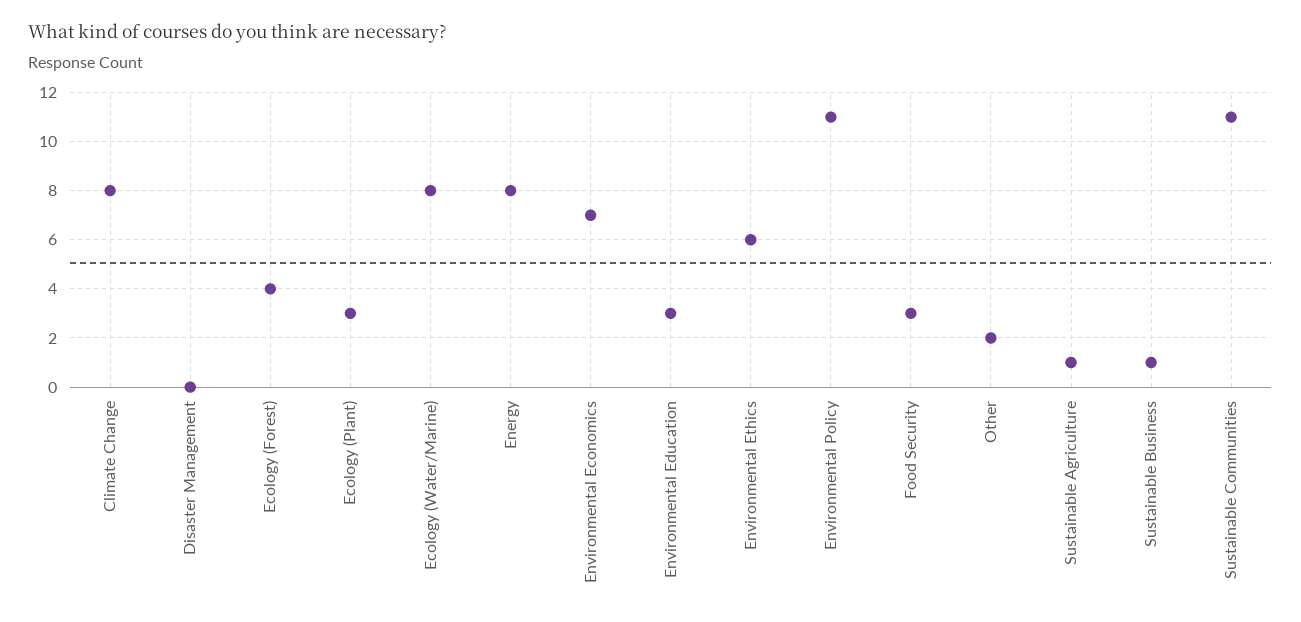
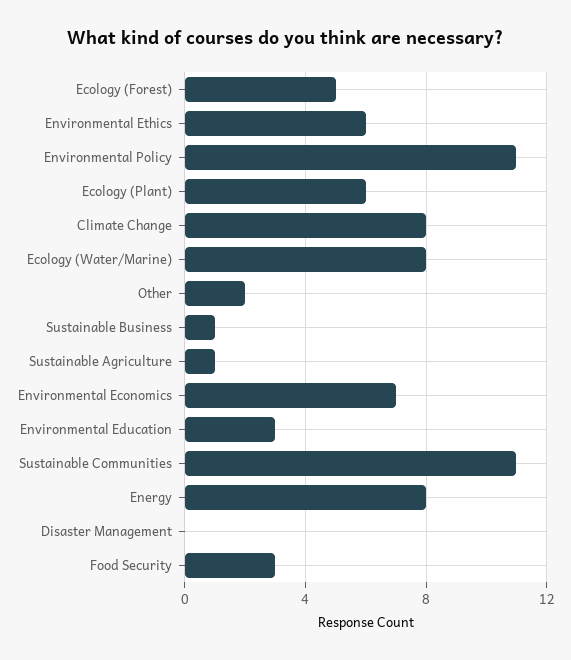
  {
    "Climate Change": 8,
    "Disaster Management": 0,
-   "Ecology (Forest)": 4,
+   "Ecology (Forest)": 5,
-   "Ecology (Plant)": 3,
+   "Ecology (Plant)": 6,
    "Ecology (Water/Marine)": 8,
    "Energy": 8,
    "Environmental Economics": 7,
    "Environmental Education": 3,
    "Environmental Ethics": 6,
    "Environmental Policy": 11,
    "Food Security": 3,
    "Other": 2,
    "Sustainable Agriculture": 1,
    "Sustainable Business": 1,
    "Sustainable Communities": 11
  }

